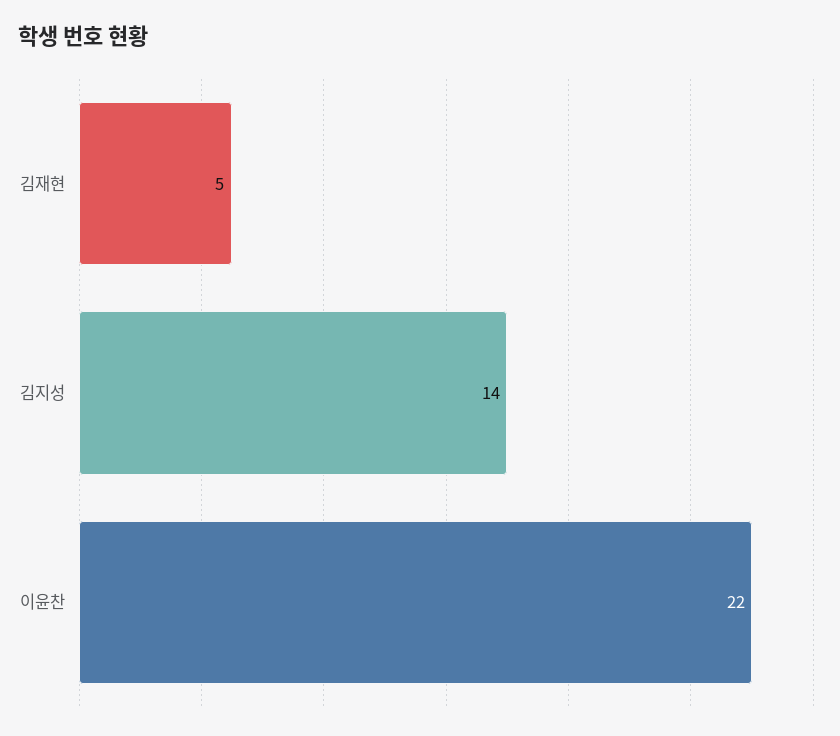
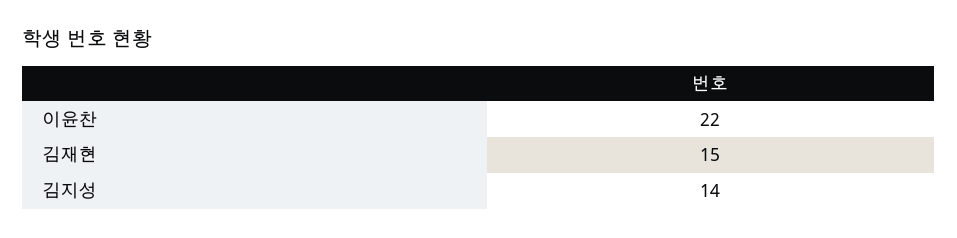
  {
-   "김재현": 5,
+   "김재현": 15,
    "김지성": 14,
    "이윤찬": 22
  }

